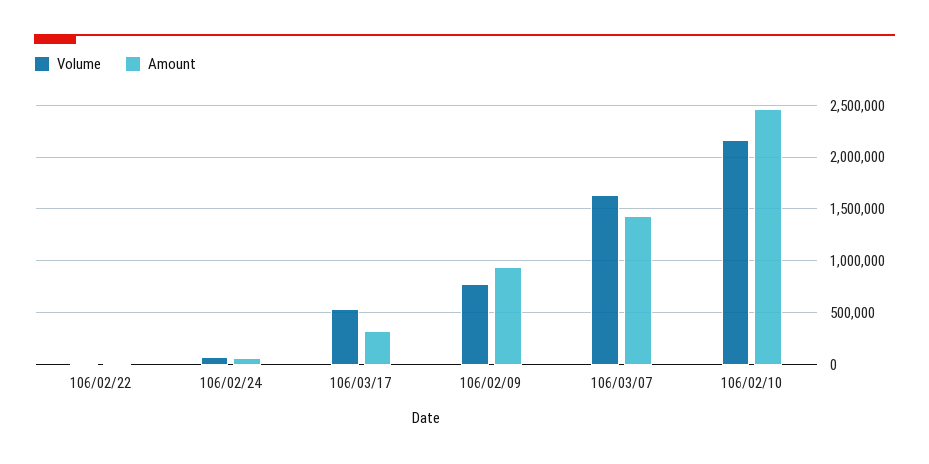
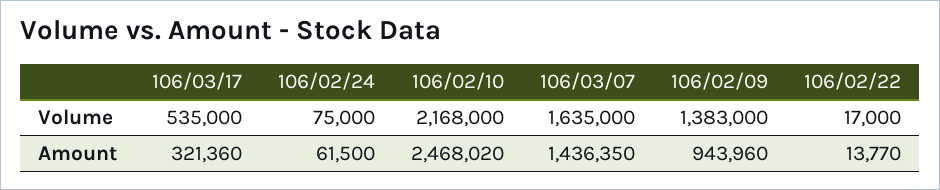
  {
    "Volume": {
      "106/02/22": 17000,
      "106/02/24": 75000,
      "106/03/17": 535000,
-     "106/02/09": 800000,
+     "106/02/09": 1383000,
      "106/03/07": 1635000,
      "106/02/10": 2168000
    },
    "Amount": {
      "106/02/22": 13770,
      "106/02/24": 61500,
      "106/03/17": 321360,
      "106/02/09": 943960,
      "106/03/07": 1436350,
      "106/02/10": 2468020
    }
  }

